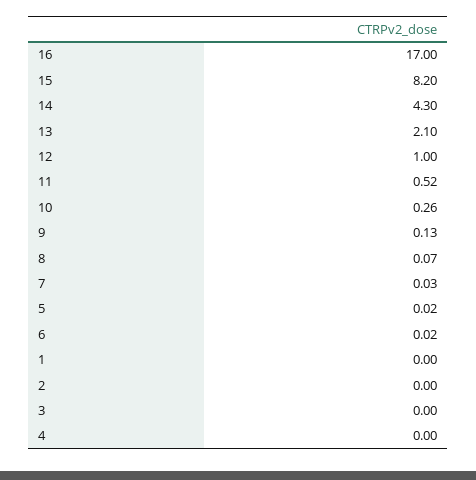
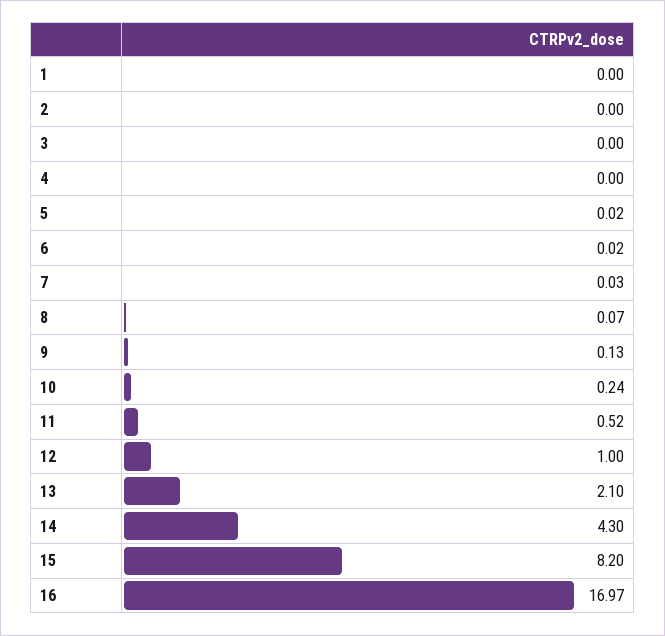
  {
-   "16": 17,
+   "16": 16.97,
    "15": 8.2,
    "14": 4.3,
    "13": 2.1,
    "12": 1,
    "11": 0.52,
-   "10": 0.26,
+   "10": 0.24,
    "9": 0.13,
    "8": 0.07,
    "7": 0.03,
    "5": 0.02,
    "6": 0.02,
    "1": 0,
    "2": 0,
    "3": 0,
    "4": 0
  }

